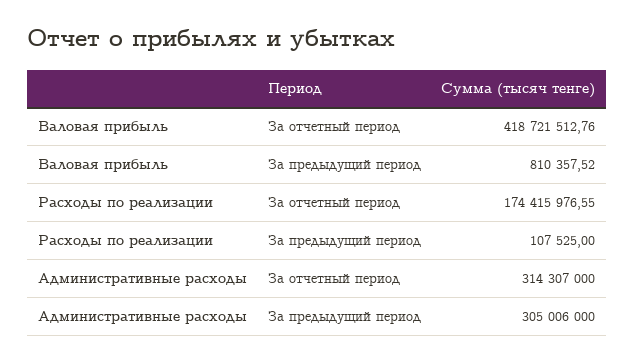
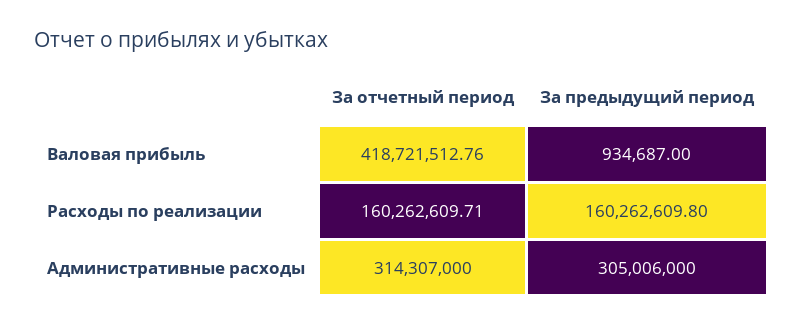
  {
    "Валовая прибыль": {
      "За отчетный период": 418721512.76,
-     "За предыдущий период": 810357.52
+     "За предыдущий период": 934687
    },
    "Расходы по реализации": {
-     "За отчетный период": 174415976.55,
+     "За отчетный период": 160262609.71,
-     "За предыдущий период": 107525
+     "За предыдущий период": 160262609.8
    },
    "Административные расходы": {
      "За отчетный период": 314307000,
      "За предыдущий период": 305006000
    }
  }

